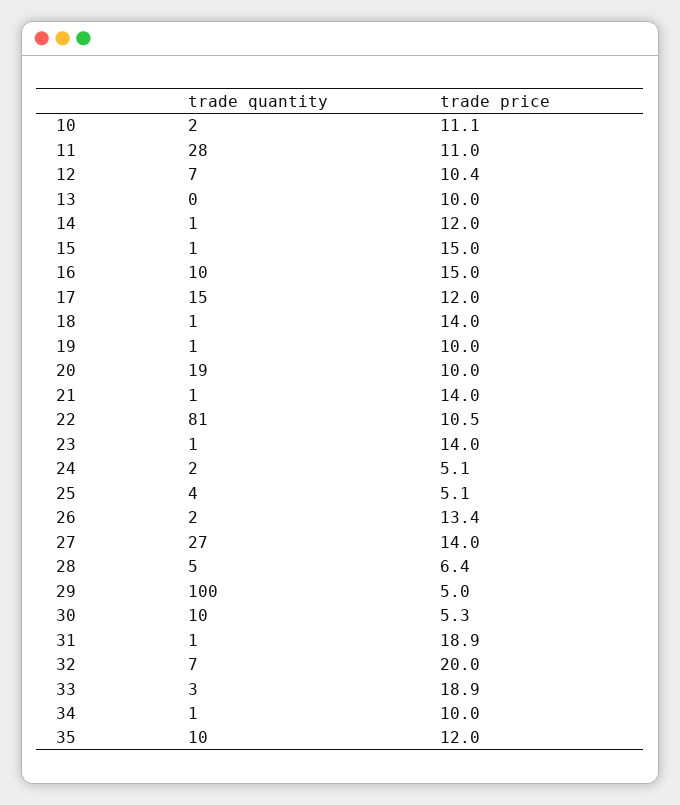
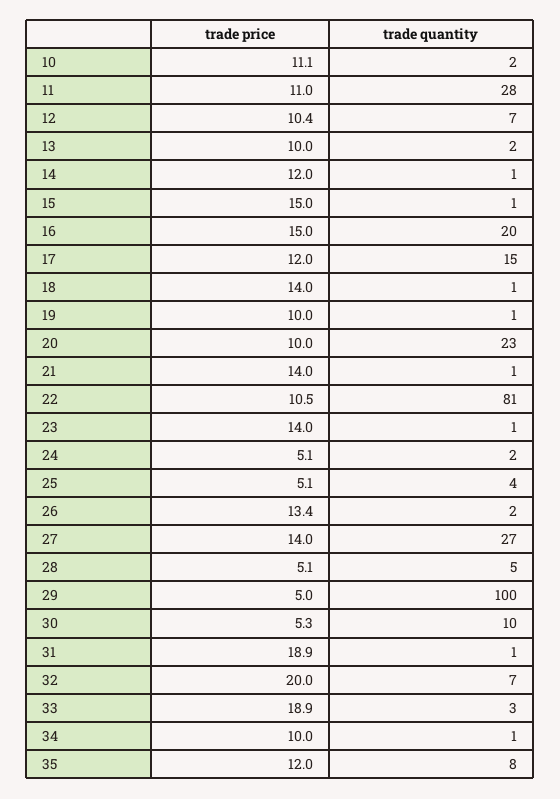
  {
    "trade quantity": {
      "10": 2,
      "11": 28,
      "12": 7,
-     "13": 0,
+     "13": 2,
      "14": 1,
      "15": 1,
-     "16": 10,
+     "16": 20,
      "17": 15,
      "18": 1,
      "19": 1,
-     "20": 19,
+     "20": 23,
      "21": 1,
      "22": 81,
      "23": 1,
      "24": 2,
      "25": 4,
      "26": 2,
      "27": 27,
      "28": 5,
      "29": 100,
      "30": 10,
      "31": 1,
      "32": 7,
      "33": 3,
      "34": 1,
-     "35": 10
+     "35": 8
    },
    "trade price": {
      "10": 11.1,
      "11": 11,
      "12": 10.4,
      "13": 10,
      "14": 12,
      "15": 15,
      "16": 15,
      "17": 12,
      "18": 14,
      "19": 10,
      "20": 10,
      "21": 14,
      "22": 10.5,
      "23": 14,
      "24": 5.1,
      "25": 5.1,
      "26": 13.4,
      "27": 14,
-     "28": 6.4,
+     "28": 5.1,
      "29": 5,
      "30": 5.3,
      "31": 18.9,
      "32": 20,
      "33": 18.9,
      "34": 10,
      "35": 12
    }
  }

